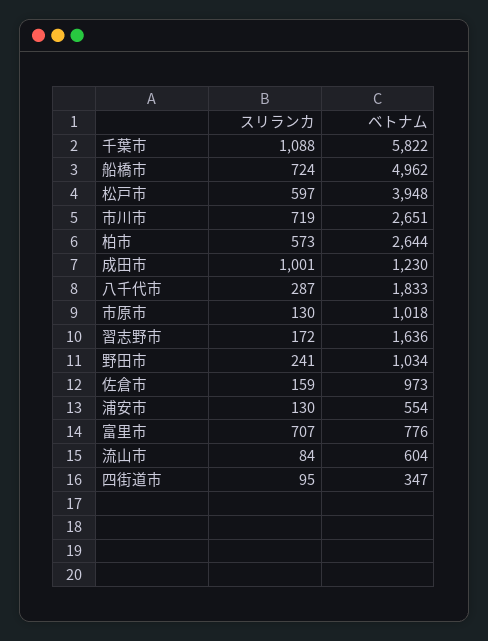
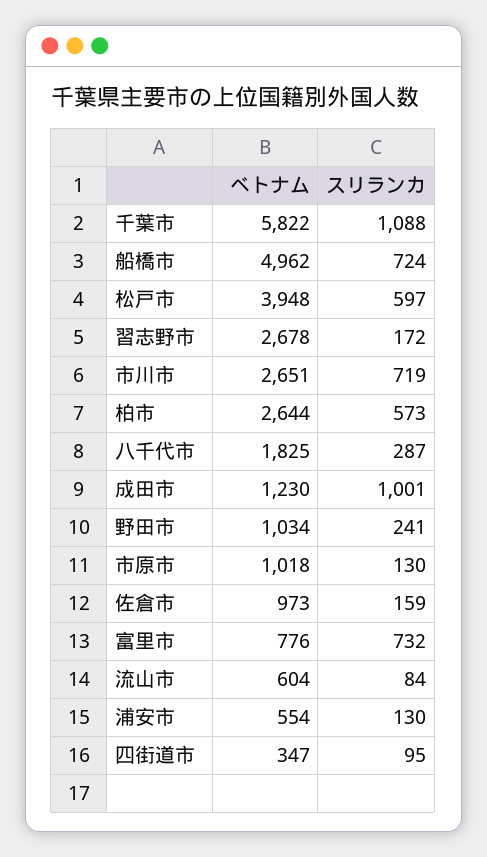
  {
    "スリランカ": {
      "千葉市": 1088,
      "船橋市": 724,
      "松戸市": 597,
      "市川市": 719,
      "柏市": 573,
      "成田市": 1001,
      "八千代市": 287,
      "市原市": 130,
      "習志野市": 172,
      "野田市": 241,
      "佐倉市": 159,
      "浦安市": 130,
-     "富里市": 707,
+     "富里市": 732,
      "流山市": 84,
      "四街道市": 95
    },
    "ベトナム": {
      "千葉市": 5822,
      "船橋市": 4962,
      "松戸市": 3948,
      "市川市": 2651,
      "柏市": 2644,
      "成田市": 1230,
-     "八千代市": 1833,
+     "八千代市": 1825,
      "市原市": 1018,
-     "習志野市": 1636,
+     "習志野市": 2678,
      "野田市": 1034,
      "佐倉市": 973,
      "浦安市": 554,
      "富里市": 776,
      "流山市": 604,
      "四街道市": 347
    }
  }

